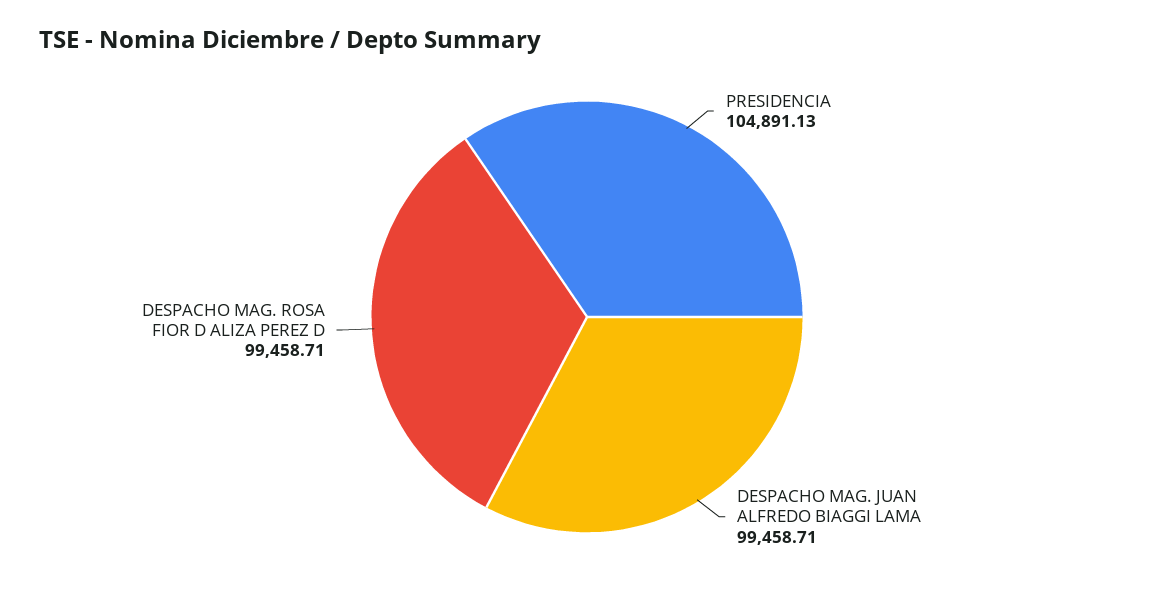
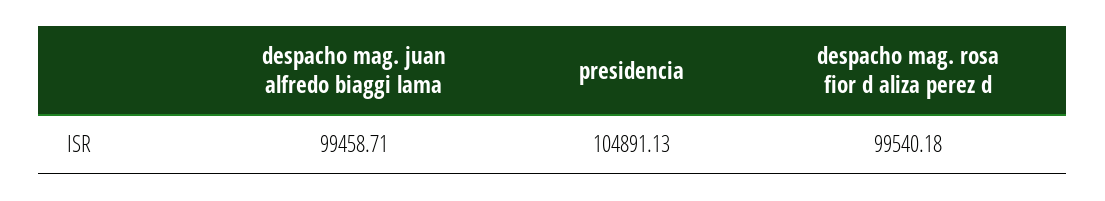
  {
    "PRESIDENCIA": 104891.13,
    "DESPACHO MAG. JUAN ALFREDO BIAGGI LAMA": 99458.71,
-   "DESPACHO MAG. ROSA FIOR D ALIZA PEREZ D": 99458.71
+   "DESPACHO MAG. ROSA FIOR D ALIZA PEREZ D": 99540.18
  }

